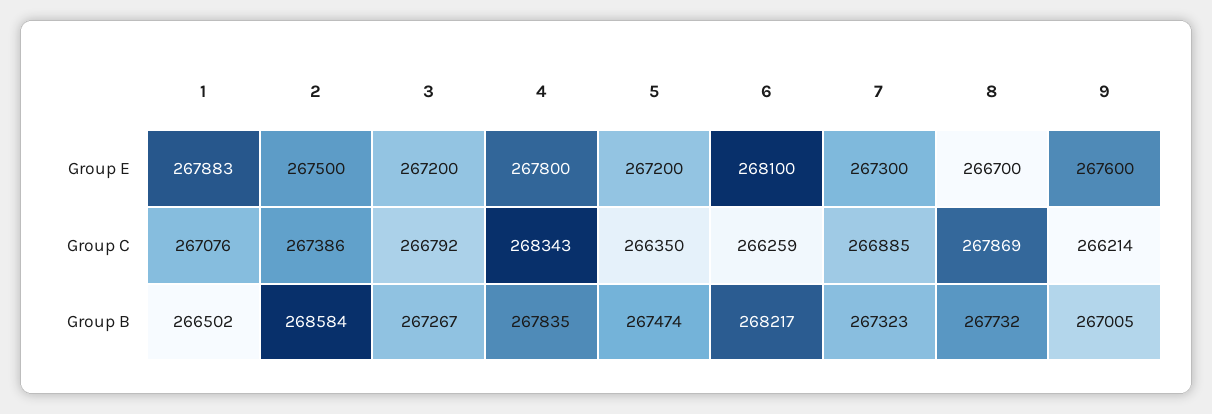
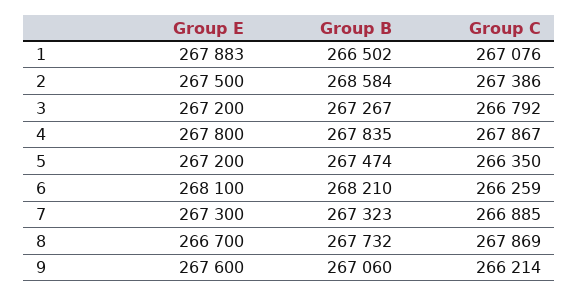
  {
    "1": {
      "Group E": 267883,
      "Group C": 267076,
      "Group B": 266502
    },
    "2": {
      "Group E": 267500,
      "Group C": 267386,
      "Group B": 268584
    },
    "3": {
      "Group E": 267200,
      "Group C": 266792,
      "Group B": 267267
    },
    "4": {
      "Group E": 267800,
-     "Group C": 268343,
+     "Group C": 267867,
      "Group B": 267835
    },
    "5": {
      "Group E": 267200,
      "Group C": 266350,
      "Group B": 267474
    },
    "6": {
      "Group E": 268100,
      "Group C": 266259,
-     "Group B": 268217
+     "Group B": 268210
    },
    "7": {
      "Group E": 267300,
      "Group C": 266885,
      "Group B": 267323
    },
    "8": {
      "Group E": 266700,
      "Group C": 267869,
      "Group B": 267732
    },
    "9": {
      "Group E": 267600,
      "Group C": 266214,
-     "Group B": 267005
+     "Group B": 267060
    }
  }

